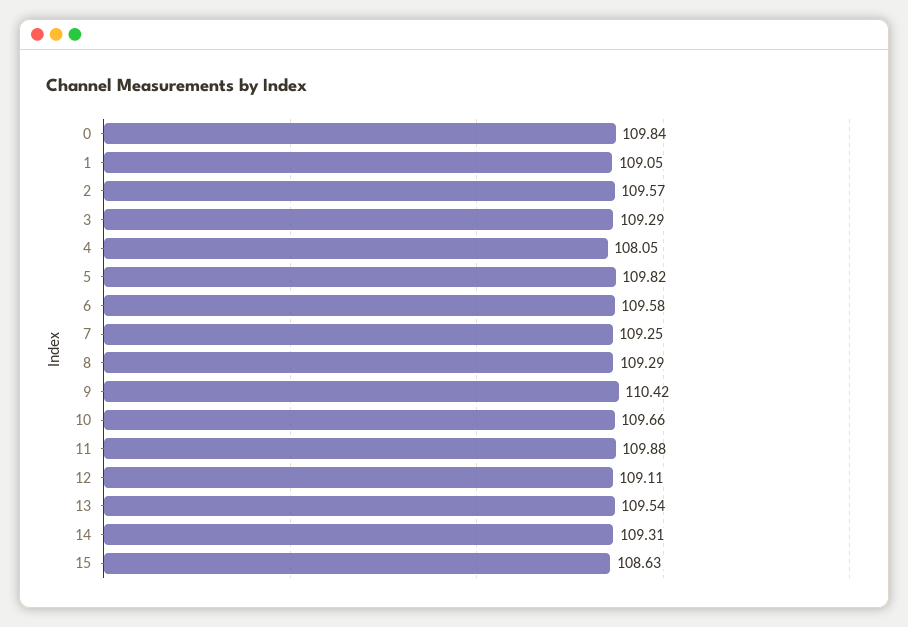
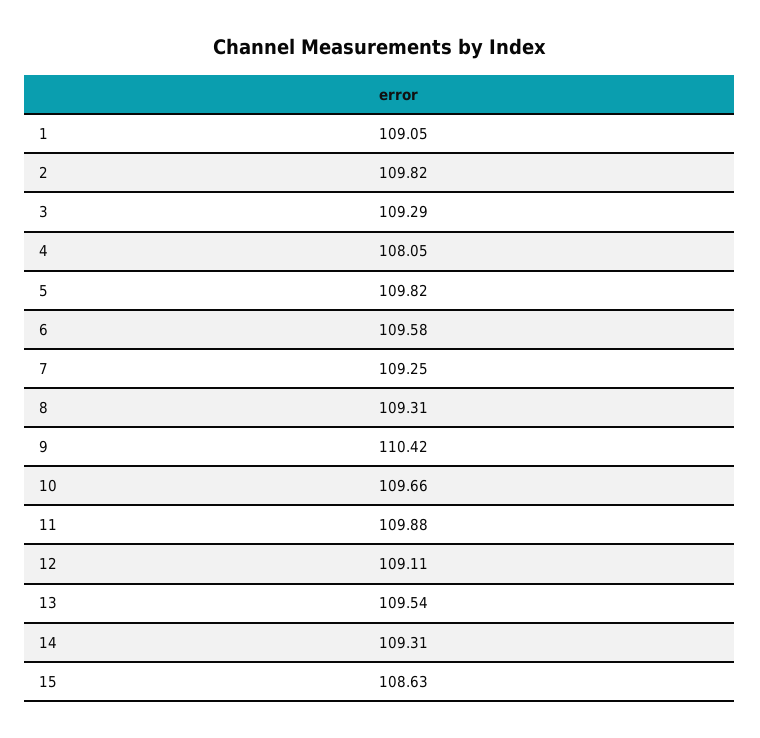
  {
-   "0": 109.84,
    "1": 109.05,
-   "2": 109.57,
+   "2": 109.82,
    "3": 109.29,
    "4": 108.05,
    "5": 109.82,
    "6": 109.58,
    "7": 109.25,
-   "8": 109.29,
+   "8": 109.31,
    "9": 110.42,
    "10": 109.66,
    "11": 109.88,
    "12": 109.11,
    "13": 109.54,
    "14": 109.31,
    "15": 108.63
  }

